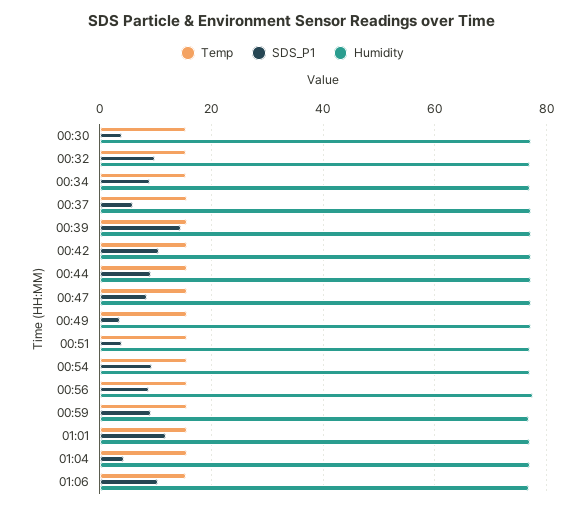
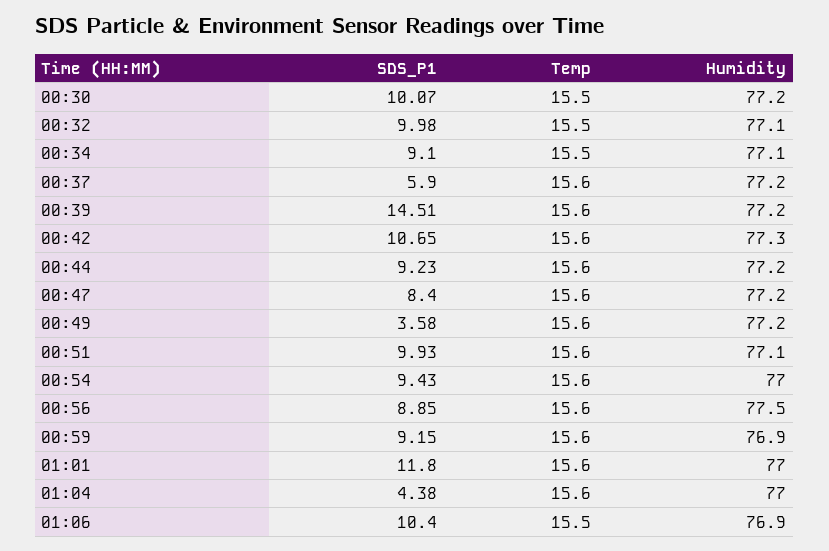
  {
    "Temp": {
      "00:30": 15.5,
      "00:32": 15.5,
      "00:34": 15.5,
      "00:37": 15.6,
      "00:39": 15.6,
      "00:42": 15.6,
      "00:44": 15.6,
      "00:47": 15.6,
      "00:49": 15.6,
      "00:51": 15.6,
      "00:54": 15.6,
      "00:56": 15.6,
      "00:59": 15.6,
      "01:01": 15.6,
      "01:04": 15.6,
      "01:06": 15.5
    },
    "SDS_P1": {
-     "00:30": 4,
+     "00:30": 10.07,
      "00:32": 9.98,
      "00:34": 9.1,
      "00:37": 5.9,
      "00:39": 14.51,
      "00:42": 10.65,
      "00:44": 9.23,
      "00:47": 8.4,
      "00:49": 3.58,
-     "00:51": 4,
+     "00:51": 9.93,
      "00:54": 9.43,
      "00:56": 8.85,
      "00:59": 9.15,
      "01:01": 11.8,
      "01:04": 4.38,
      "01:06": 10.4
    },
    "Humidity": {
      "00:30": 77.2,
      "00:32": 77.1,
      "00:34": 77.1,
      "00:37": 77.2,
      "00:39": 77.2,
      "00:42": 77.3,
      "00:44": 77.2,
      "00:47": 77.2,
      "00:49": 77.2,
      "00:51": 77.1,
      "00:54": 77,
      "00:56": 77.5,
      "00:59": 76.9,
      "01:01": 77,
      "01:04": 77,
      "01:06": 76.9
    }
  }

